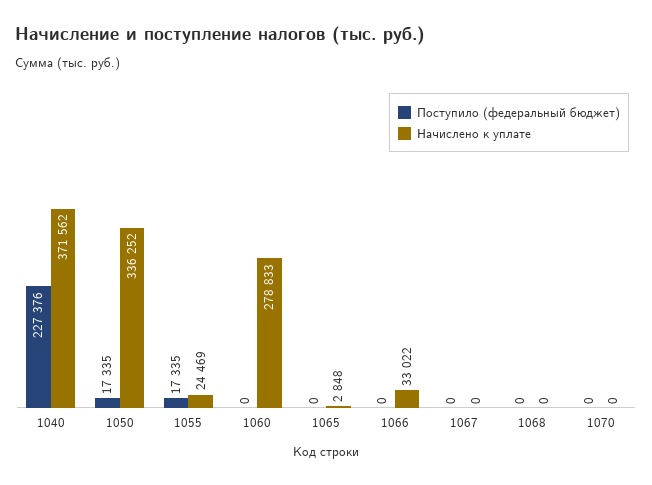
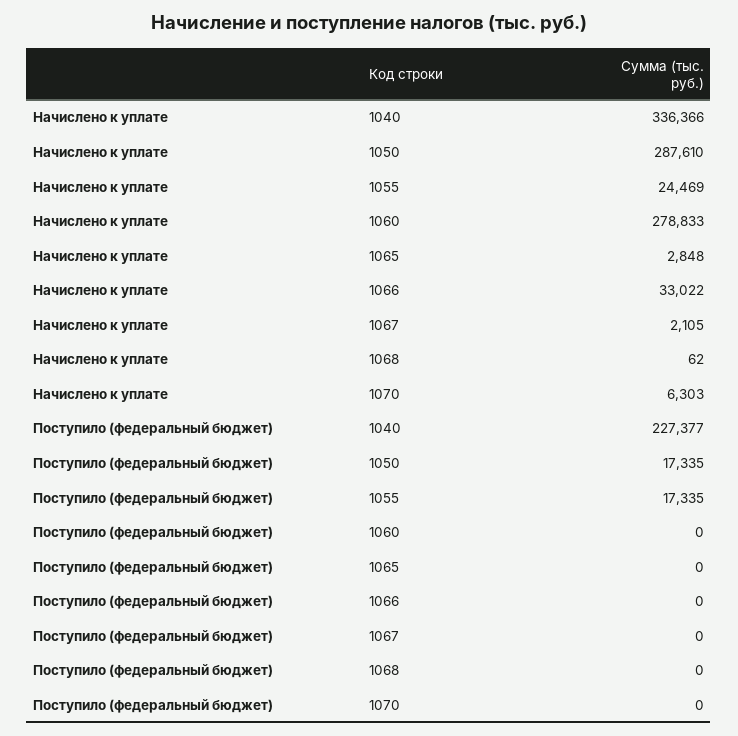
  {
    "Поступило (федеральный бюджет)": {
-     "1040": 227376,
+     "1040": 227377,
      "1050": 17335,
      "1055": 17335,
      "1060": 0,
      "1065": 0,
      "1066": 0,
      "1067": 0,
      "1068": 0,
      "1070": 0
    },
    "Начислено к уплате": {
-     "1040": 371562,
+     "1040": 336366,
-     "1050": 336252,
+     "1050": 287610,
      "1055": 24469,
      "1060": 278833,
      "1065": 2848,
      "1066": 33022,
-     "1067": 0,
+     "1067": 2105,
-     "1068": 0,
+     "1068": 62,
-     "1070": 0
+     "1070": 6303
    }
  }

